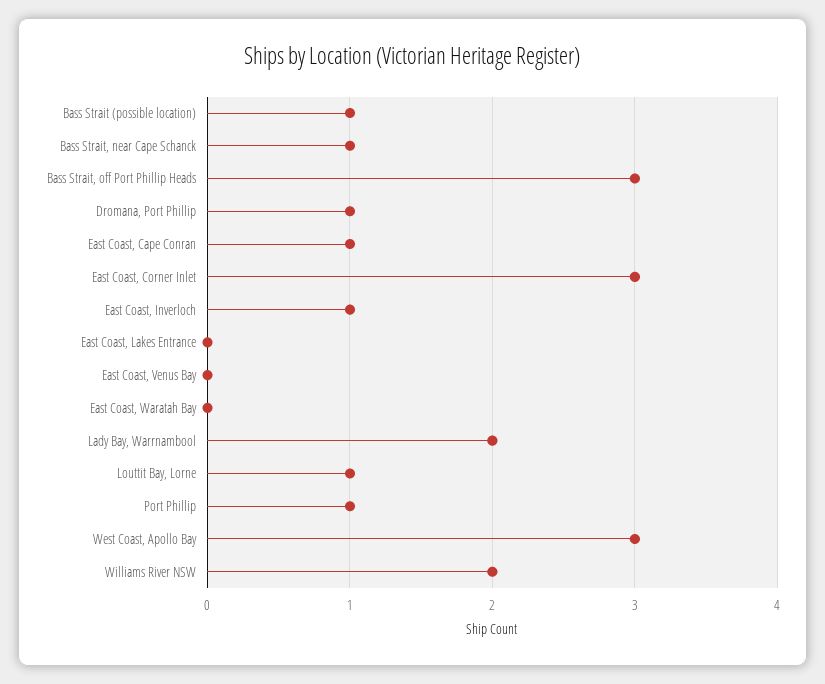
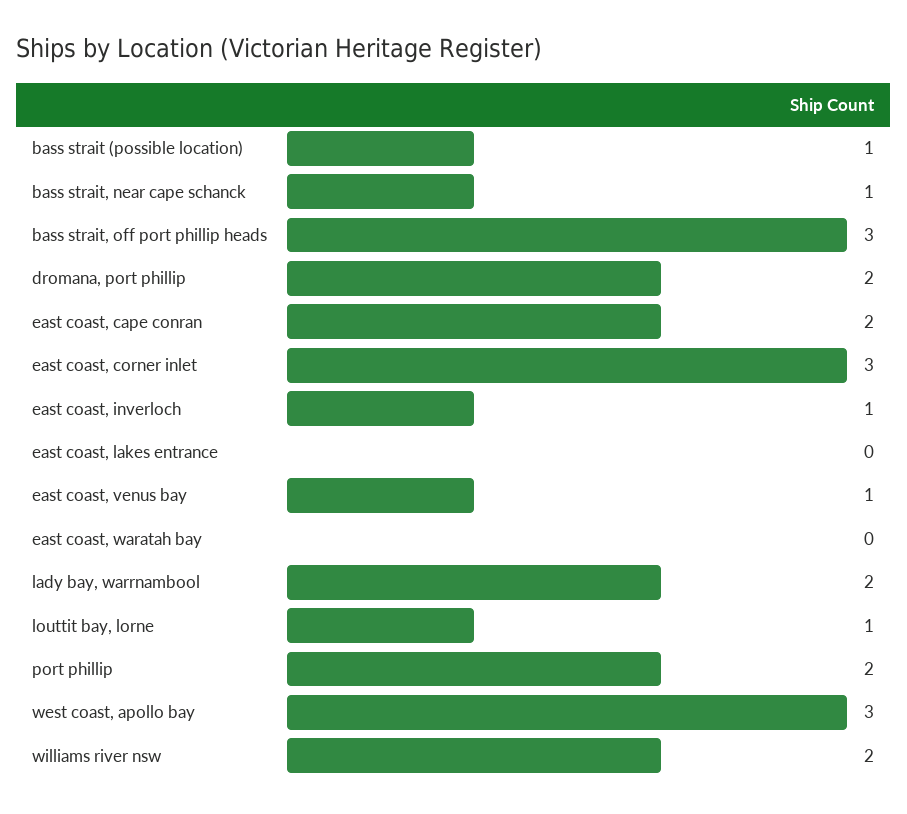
  {
    "Bass Strait (possible location)": 1,
    "Bass Strait, near Cape Schanck": 1,
    "Bass Strait, off Port Phillip Heads": 3,
-   "Dromana, Port Phillip": 1,
+   "Dromana, Port Phillip": 2,
-   "East Coast, Cape Conran": 1,
+   "East Coast, Cape Conran": 2,
    "East Coast, Corner Inlet": 3,
    "East Coast, Inverloch": 1,
    "East Coast, Lakes Entrance": 0,
-   "East Coast, Venus Bay": 0,
+   "East Coast, Venus Bay": 1,
    "East Coast, Waratah Bay": 0,
    "Lady Bay, Warrnambool": 2,
    "Louttit Bay, Lorne": 1,
-   "Port Phillip": 1,
+   "Port Phillip": 2,
    "West Coast, Apollo Bay": 3,
    "Williams River NSW": 2
  }

